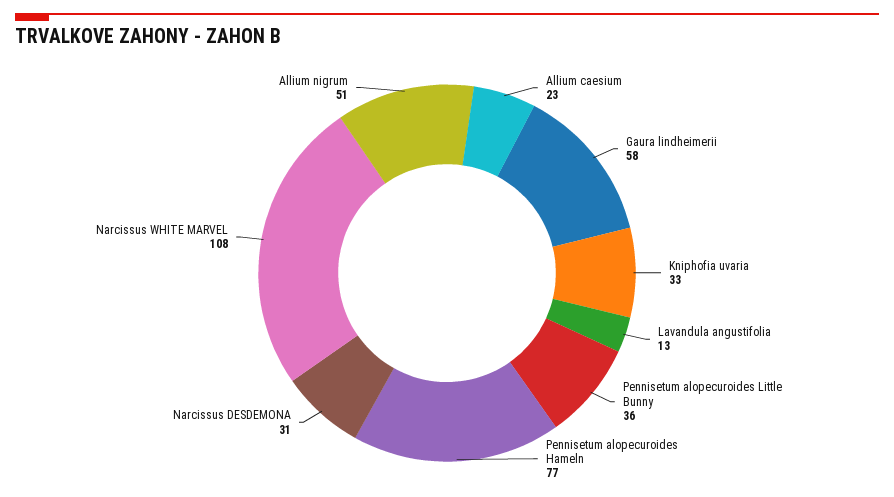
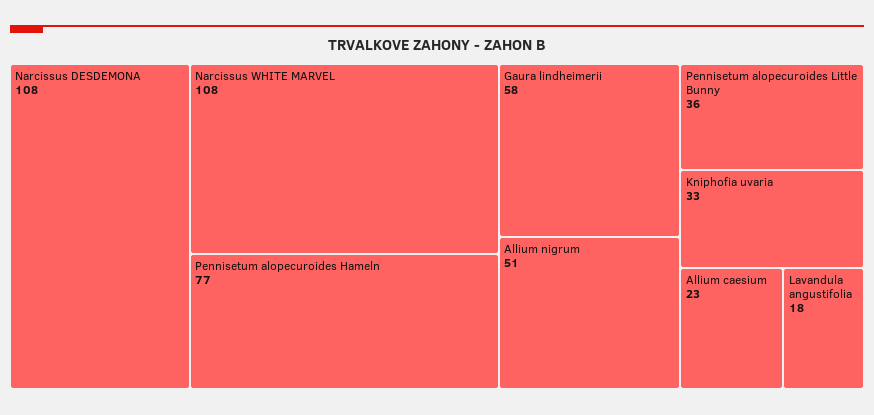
  {
    "Allium caesium": 23,
    "Gaura lindheimerii": 58,
    "Kniphofia uvaria": 33,
-   "Lavandula angustifolia": 13,
+   "Lavandula angustifolia": 18,
    "Pennisetum alopecuroides Little Bunny": 36,
    "Pennisetum alopecuroides Hameln": 77,
-   "Narcissus DESDEMONA": 31,
+   "Narcissus DESDEMONA": 108,
    "Narcissus WHITE MARVEL": 108,
    "Allium nigrum": 51
  }

